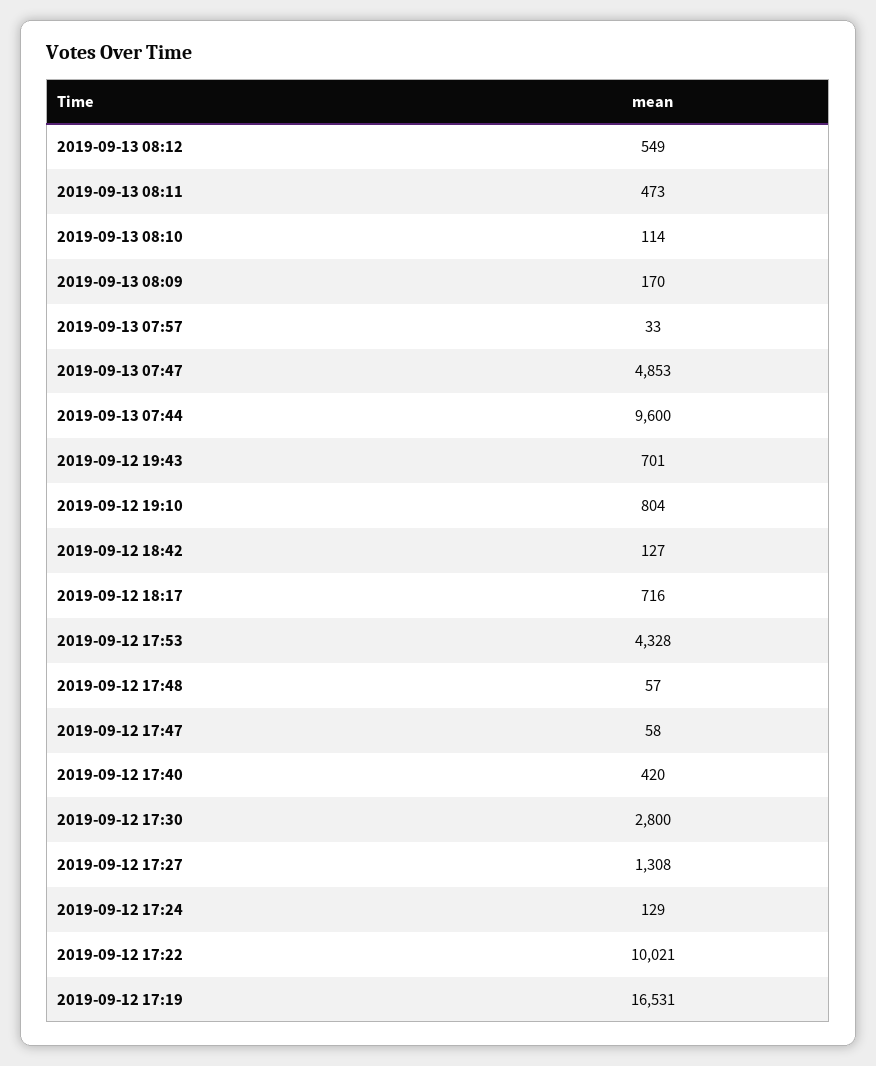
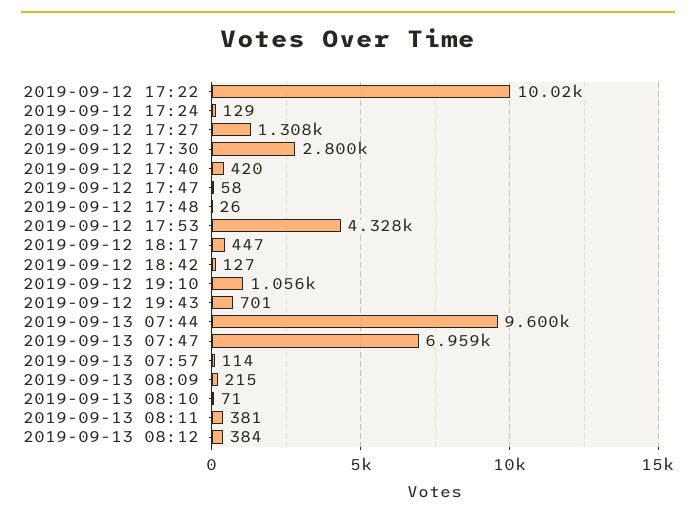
  {
-   "2019-09-13 08:12": 549,
+   "2019-09-13 08:12": 384,
-   "2019-09-13 08:11": 473,
+   "2019-09-13 08:11": 381,
-   "2019-09-13 08:10": 114,
+   "2019-09-13 08:10": 71,
-   "2019-09-13 08:09": 170,
+   "2019-09-13 08:09": 215,
-   "2019-09-13 07:57": 33,
+   "2019-09-13 07:57": 114,
-   "2019-09-13 07:47": 4853,
+   "2019-09-13 07:47": 6959,
    "2019-09-13 07:44": 9600,
    "2019-09-12 19:43": 701,
-   "2019-09-12 19:10": 804,
+   "2019-09-12 19:10": 1056,
    "2019-09-12 18:42": 127,
-   "2019-09-12 18:17": 716,
+   "2019-09-12 18:17": 447,
    "2019-09-12 17:53": 4328,
-   "2019-09-12 17:48": 57,
+   "2019-09-12 17:48": 26,
    "2019-09-12 17:47": 58,
    "2019-09-12 17:40": 420,
    "2019-09-12 17:30": 2800,
    "2019-09-12 17:27": 1308,
    "2019-09-12 17:24": 129,
-   "2019-09-12 17:22": 10021,
+   "2019-09-12 17:22": 10021
-   "2019-09-12 17:19": 16531
  }

